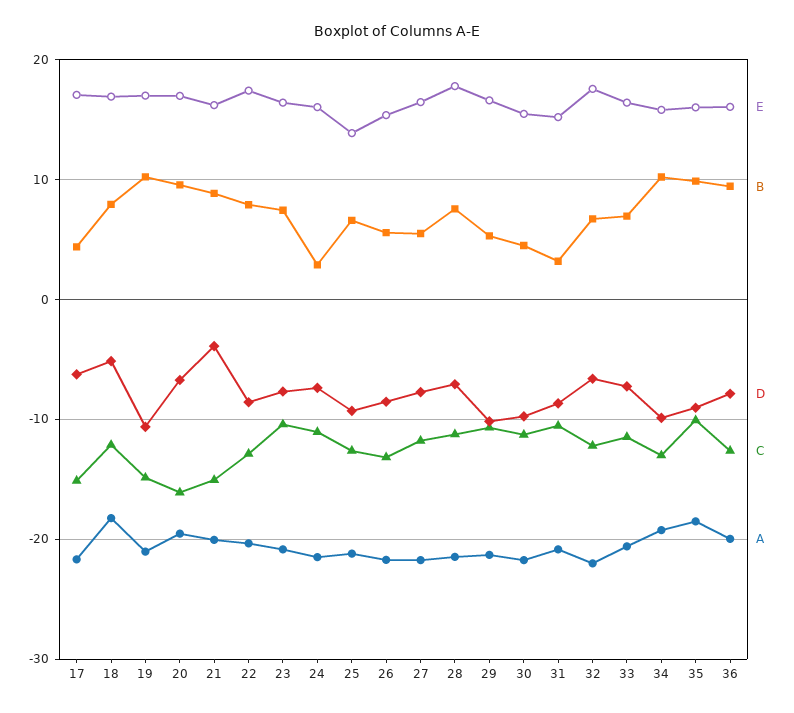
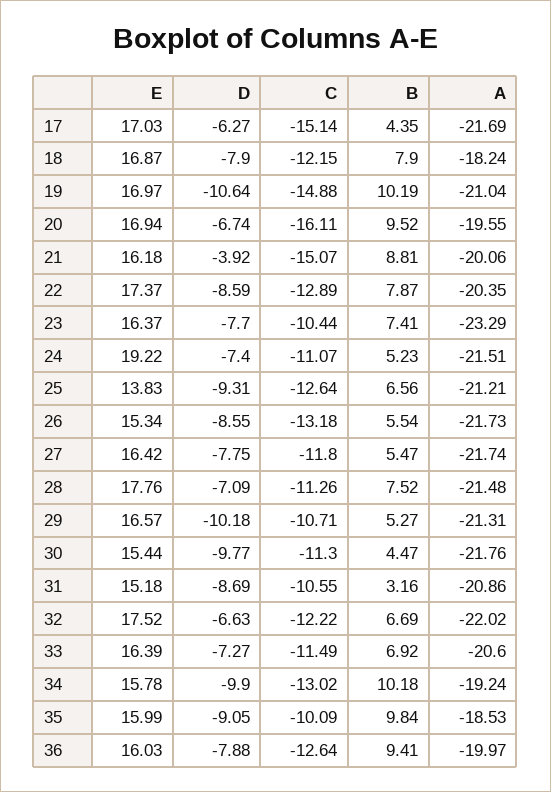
  {
    "E": {
      "17": 17.03,
      "18": 16.87,
      "19": 16.97,
      "20": 16.94,
      "21": 16.18,
      "22": 17.37,
      "23": 16.37,
-     "24": 16,
+     "24": 19.22,
      "25": 13.83,
      "26": 15.34,
      "27": 16.42,
      "28": 17.76,
      "29": 16.57,
      "30": 15.44,
      "31": 15.18,
      "32": 17.52,
      "33": 16.39,
      "34": 15.78,
      "35": 15.99,
      "36": 16.03
    },
    "B": {
      "17": 4.35,
      "18": 7.9,
      "19": 10.19,
      "20": 9.52,
      "21": 8.81,
      "22": 7.87,
      "23": 7.41,
-     "24": 3,
+     "24": 5.23,
      "25": 6.56,
      "26": 5.54,
      "27": 5.47,
      "28": 7.52,
      "29": 5.27,
      "30": 4.47,
      "31": 3.16,
      "32": 6.69,
      "33": 6.92,
      "34": 10.18,
      "35": 9.84,
      "36": 9.41
    },
    "D": {
      "17": -6.27,
-     "18": -5,
+     "18": -7.9,
      "19": -10.64,
      "20": -6.74,
      "21": -3.92,
      "22": -8.59,
      "23": -7.7,
      "24": -7.4,
      "25": -9.31,
      "26": -8.55,
      "27": -7.75,
      "28": -7.09,
      "29": -10.18,
      "30": -9.77,
      "31": -8.69,
      "32": -6.63,
      "33": -7.27,
      "34": -9.9,
      "35": -9.05,
      "36": -7.88
    },
    "C": {
      "17": -15.14,
      "18": -12.15,
      "19": -14.88,
      "20": -16.11,
      "21": -15.07,
      "22": -12.89,
      "23": -10.44,
      "24": -11.07,
      "25": -12.64,
      "26": -13.18,
      "27": -11.8,
      "28": -11.26,
      "29": -10.71,
      "30": -11.3,
      "31": -10.55,
      "32": -12.22,
      "33": -11.49,
      "34": -13.02,
      "35": -10.09,
      "36": -12.64
    },
    "A": {
      "17": -21.69,
      "18": -18.24,
      "19": -21.04,
      "20": -19.55,
      "21": -20.06,
      "22": -20.35,
-     "23": -21,
+     "23": -23.29,
      "24": -21.51,
      "25": -21.21,
      "26": -21.73,
      "27": -21.74,
      "28": -21.48,
      "29": -21.31,
      "30": -21.76,
      "31": -20.86,
      "32": -22.02,
      "33": -20.6,
      "34": -19.24,
      "35": -18.53,
      "36": -19.97
    }
  }

